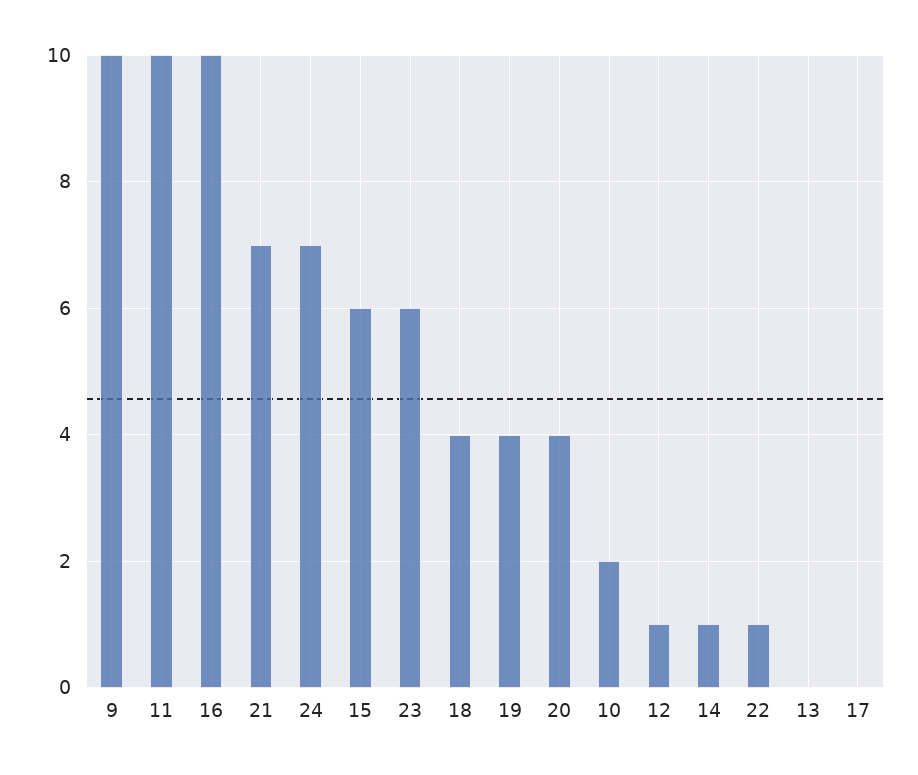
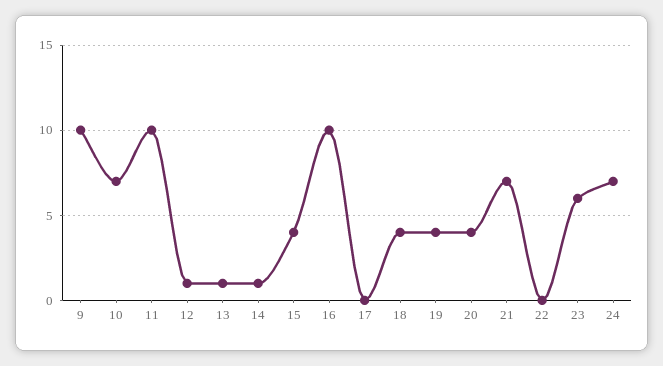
  {
    "9": 10,
    "11": 10,
    "16": 10,
    "21": 7,
    "24": 7,
-   "15": 6,
+   "15": 4,
    "23": 6,
    "18": 4,
    "19": 4,
    "20": 4,
-   "10": 2,
+   "10": 7,
    "12": 1,
    "14": 1,
-   "22": 1,
+   "22": 0,
-   "13": 0,
+   "13": 1,
    "17": 0
  }

